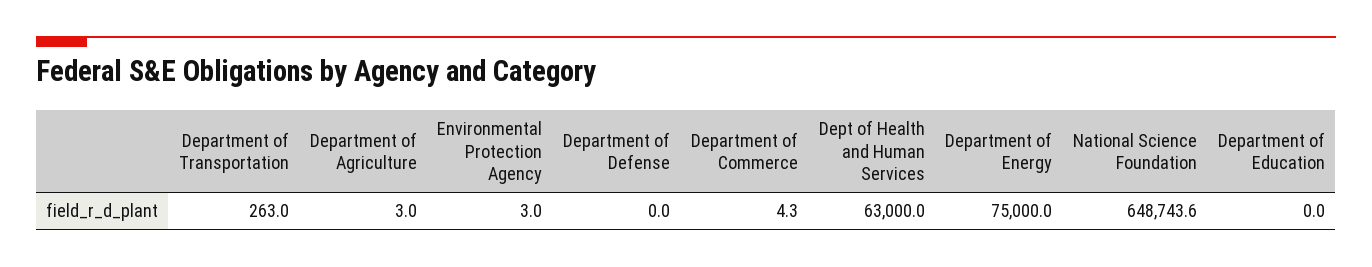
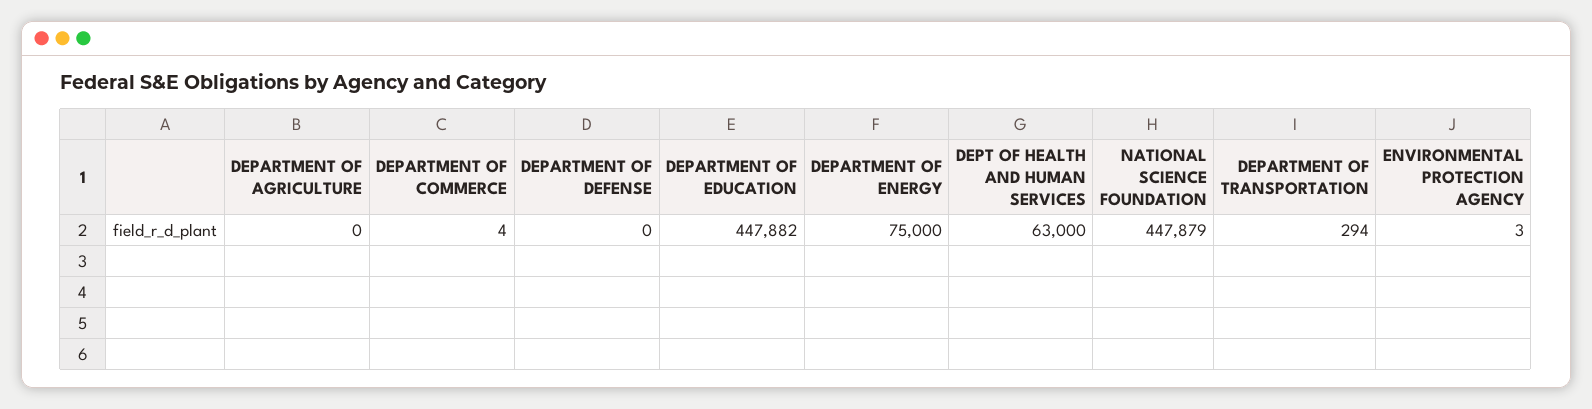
  {
-   "Department of Transportation": 263,
+   "Department of Transportation": 294,
-   "Department of Agriculture": 3,
+   "Department of Agriculture": 0,
    "Environmental Protection Agency": 3,
    "Department of Defense": 0,
    "Department of Commerce": 4.3,
    "Dept of Health and Human Services": 63000,
    "Department of Energy": 75000,
-   "National Science Foundation": 648743.6,
+   "National Science Foundation": 447879,
-   "Department of Education": 0
+   "Department of Education": 447882
  }

